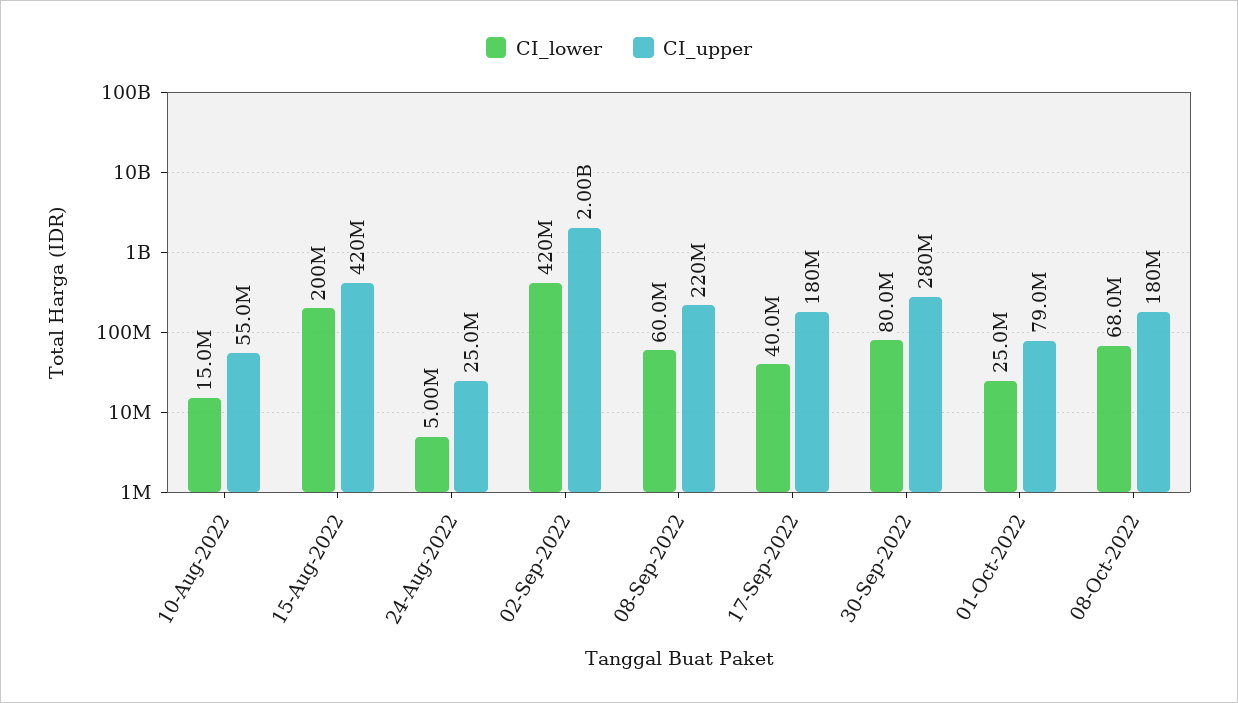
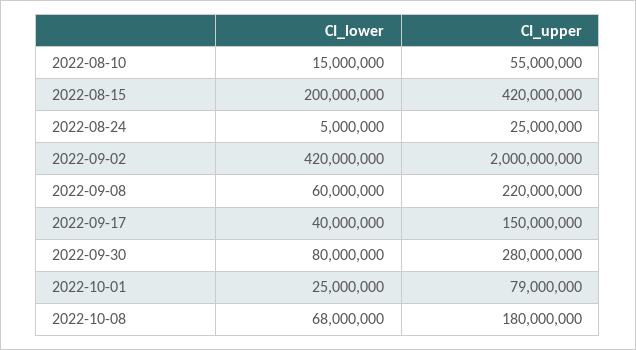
  {
    "CI_lower": {
      "10-Aug-2022": 15000000,
      "15-Aug-2022": 200000000,
      "24-Aug-2022": 5000000,
      "02-Sep-2022": 420000000,
      "08-Sep-2022": 60000000,
      "17-Sep-2022": 40000000,
      "30-Sep-2022": 80000000,
      "01-Oct-2022": 25000000,
      "08-Oct-2022": 68000000
    },
    "CI_upper": {
      "10-Aug-2022": 55000000,
      "15-Aug-2022": 420000000,
      "24-Aug-2022": 25000000,
      "02-Sep-2022": 2000000000,
      "08-Sep-2022": 220000000,
-     "17-Sep-2022": 180000000,
+     "17-Sep-2022": 150000000,
      "30-Sep-2022": 280000000,
      "01-Oct-2022": 79000000,
      "08-Oct-2022": 180000000
    }
  }

